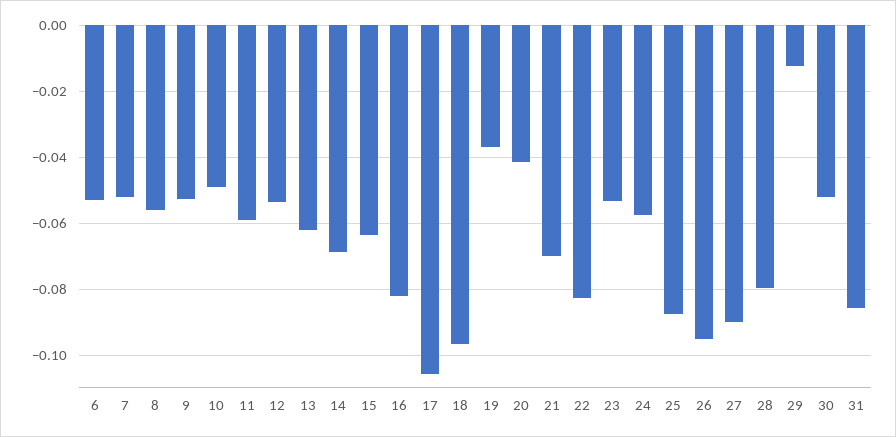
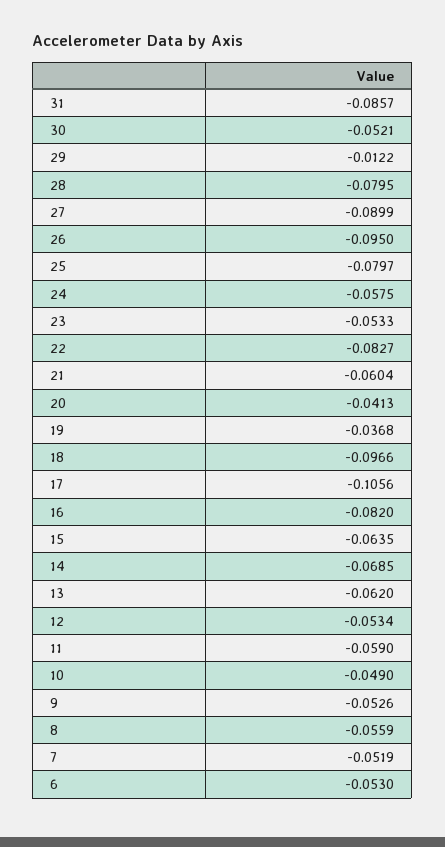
  {
    "6": -0.053,
    "7": -0.0519,
    "8": -0.0559,
    "9": -0.0526,
    "10": -0.049,
    "11": -0.059,
    "12": -0.0534,
    "13": -0.062,
    "14": -0.0685,
    "15": -0.0635,
    "16": -0.082,
    "17": -0.1056,
    "18": -0.0966,
    "19": -0.0368,
    "20": -0.0413,
-   "21": -0.07,
+   "21": -0.0604,
    "22": -0.0827,
    "23": -0.0533,
    "24": -0.0575,
-   "25": -0.088,
+   "25": -0.0797,
    "26": -0.095,
    "27": -0.0899,
    "28": -0.0795,
    "29": -0.0122,
    "30": -0.0521,
    "31": -0.0857
  }

